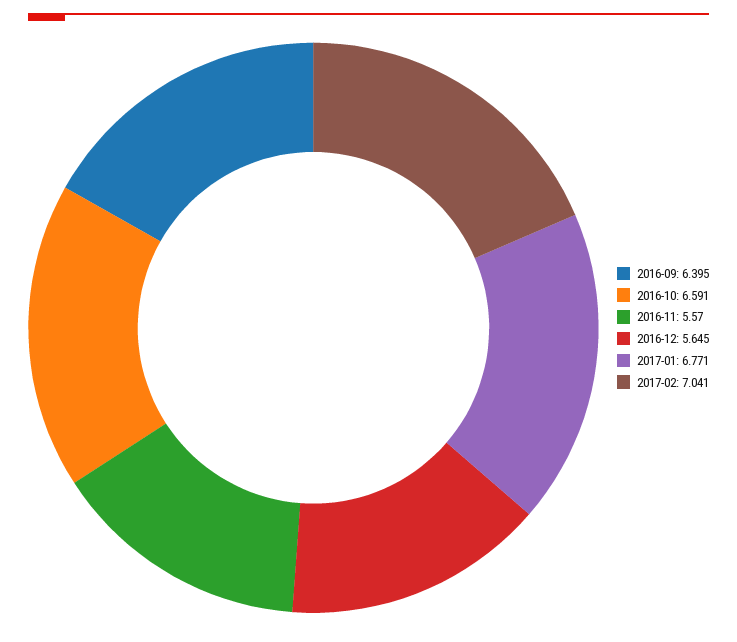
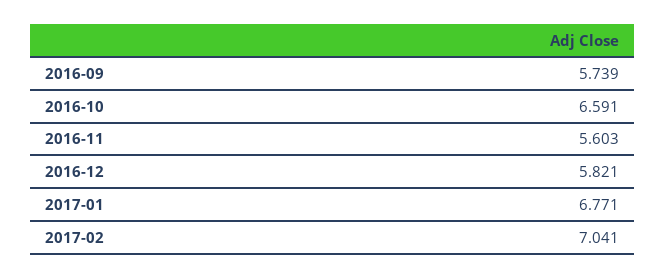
  {
-   "2016-09": 6.395,
+   "2016-09": 5.739,
    "2016-10": 6.591,
-   "2016-11": 5.57,
+   "2016-11": 5.603,
-   "2016-12": 5.645,
+   "2016-12": 5.821,
    "2017-01": 6.771,
    "2017-02": 7.041
  }

